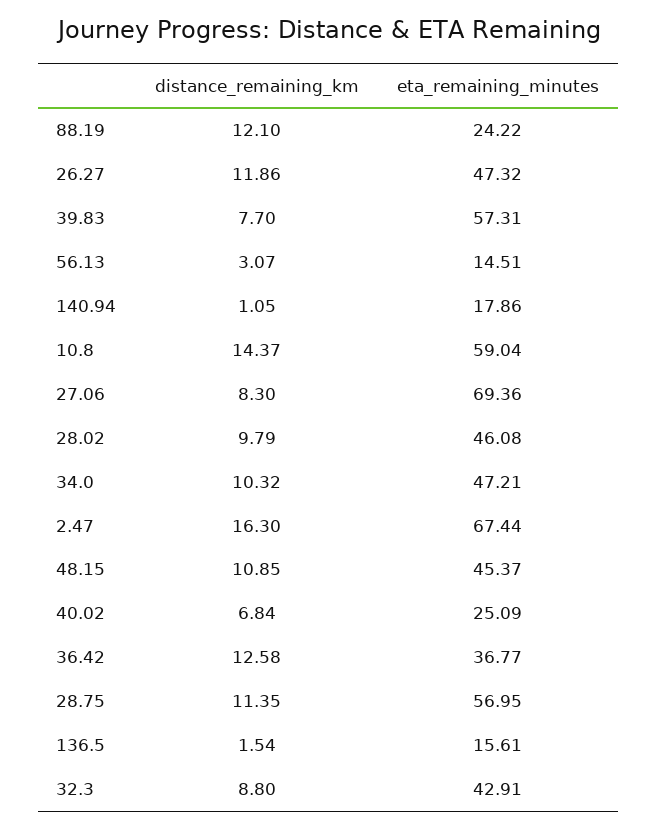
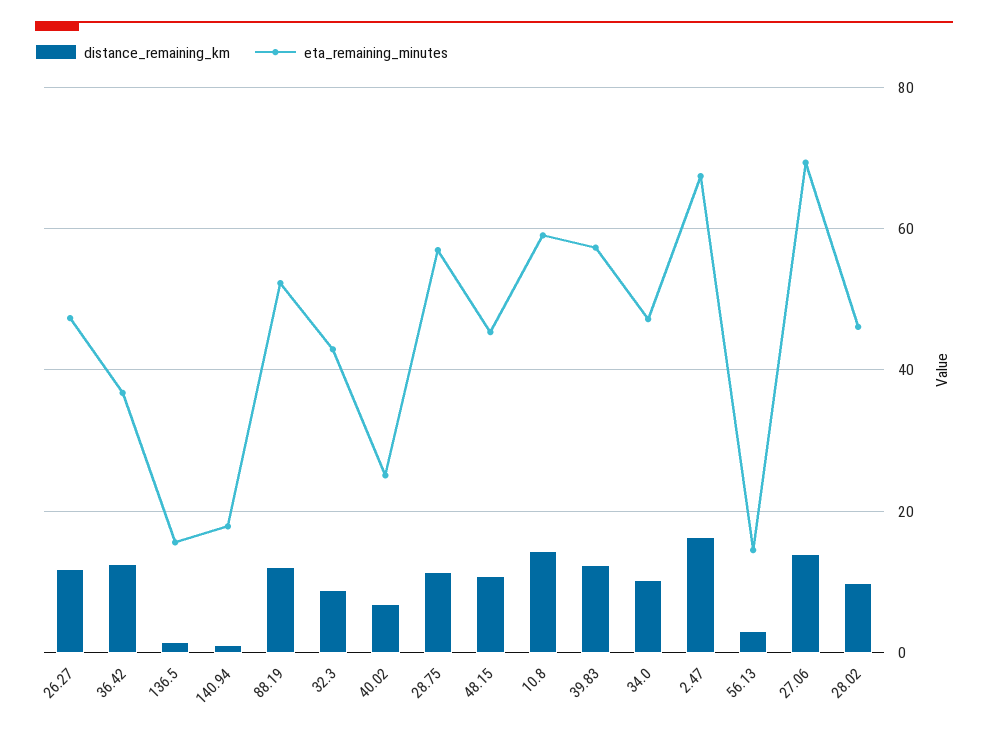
  {
    "distance_remaining_km": {
      "88.19": 12.1,
      "26.27": 11.86,
-     "39.83": 7.7,
+     "39.83": 12,
      "56.13": 3.07,
      "140.94": 1.05,
      "10.8": 14.37,
-     "27.06": 8.3,
+     "27.06": 14,
      "28.02": 9.79,
      "34.0": 10.32,
      "2.47": 16.3,
      "48.15": 10.85,
      "40.02": 6.84,
      "36.42": 12.58,
      "28.75": 11.35,
      "136.5": 1.54,
      "32.3": 8.8
    },
    "eta_remaining_minutes": {
-     "88.19": 24.22,
+     "88.19": 52,
      "26.27": 47.32,
      "39.83": 57.31,
      "56.13": 14.51,
      "140.94": 17.86,
      "10.8": 59.04,
      "27.06": 69.36,
      "28.02": 46.08,
      "34.0": 47.21,
      "2.47": 67.44,
      "48.15": 45.37,
      "40.02": 25.09,
      "36.42": 36.77,
      "28.75": 56.95,
      "136.5": 15.61,
      "32.3": 42.91
    }
  }

